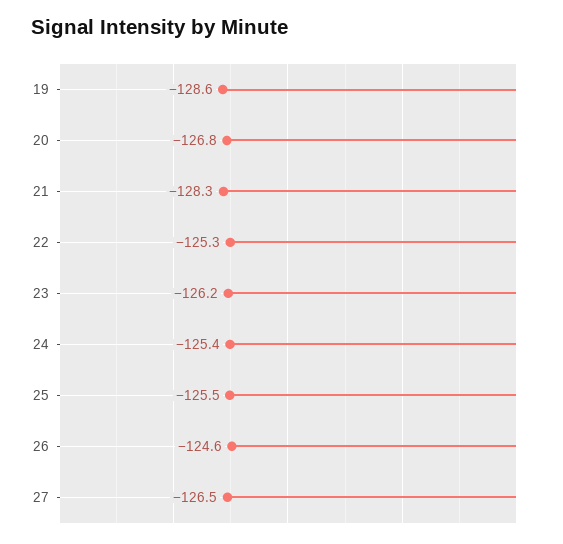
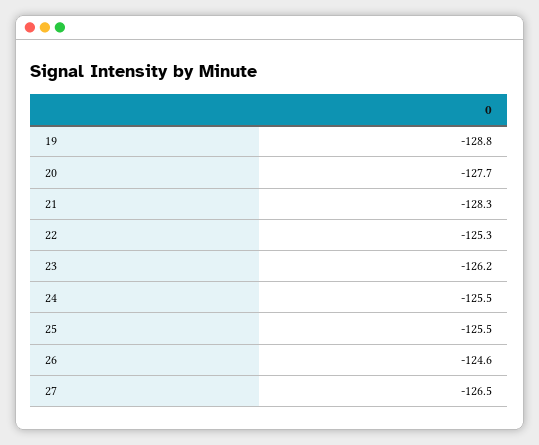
  {
-   "19": -128.6,
+   "19": -128.8,
-   "20": -126.8,
+   "20": -127.7,
    "21": -128.3,
    "22": -125.3,
    "23": -126.2,
-   "24": -125.4,
+   "24": -125.5,
    "25": -125.5,
    "26": -124.6,
    "27": -126.5
  }

